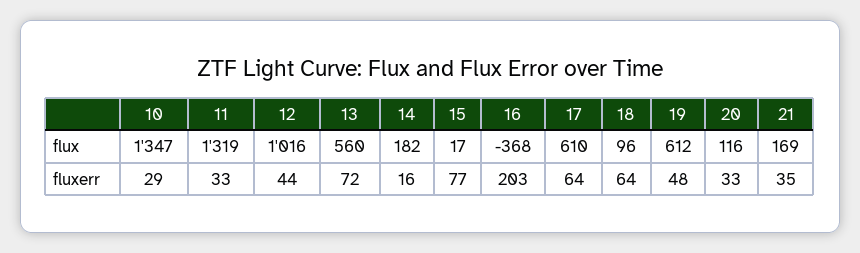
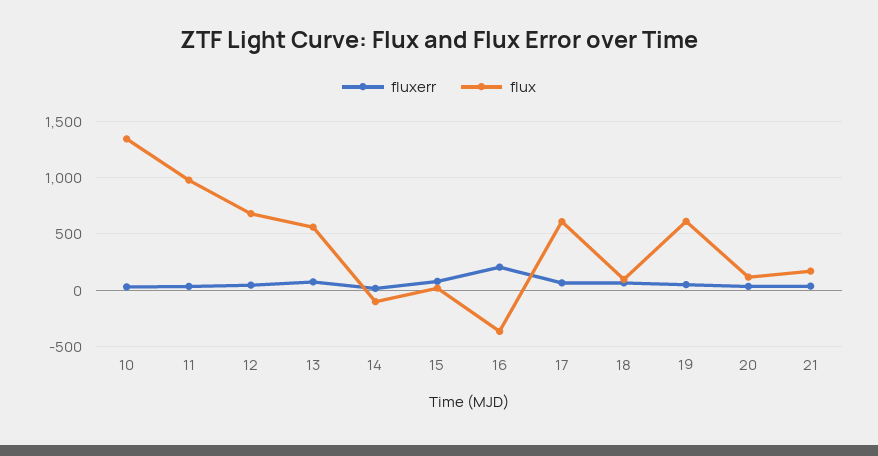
  {
    "flux": {
      "10": 1347,
-     "11": 1319,
+     "11": 1000,
-     "12": 1016,
+     "12": 700,
      "13": 560,
-     "14": 182,
+     "14": -100,
      "15": 17,
      "16": -368,
      "17": 610,
      "18": 96,
      "19": 612,
      "20": 116,
      "21": 169
    },
    "fluxerr": {
      "10": 29,
      "11": 33,
      "12": 44,
      "13": 72,
      "14": 16,
      "15": 77,
      "16": 203,
      "17": 64,
      "18": 64,
      "19": 48,
      "20": 33,
      "21": 35
    }
  }

